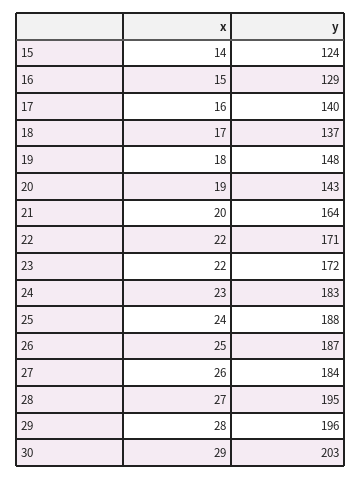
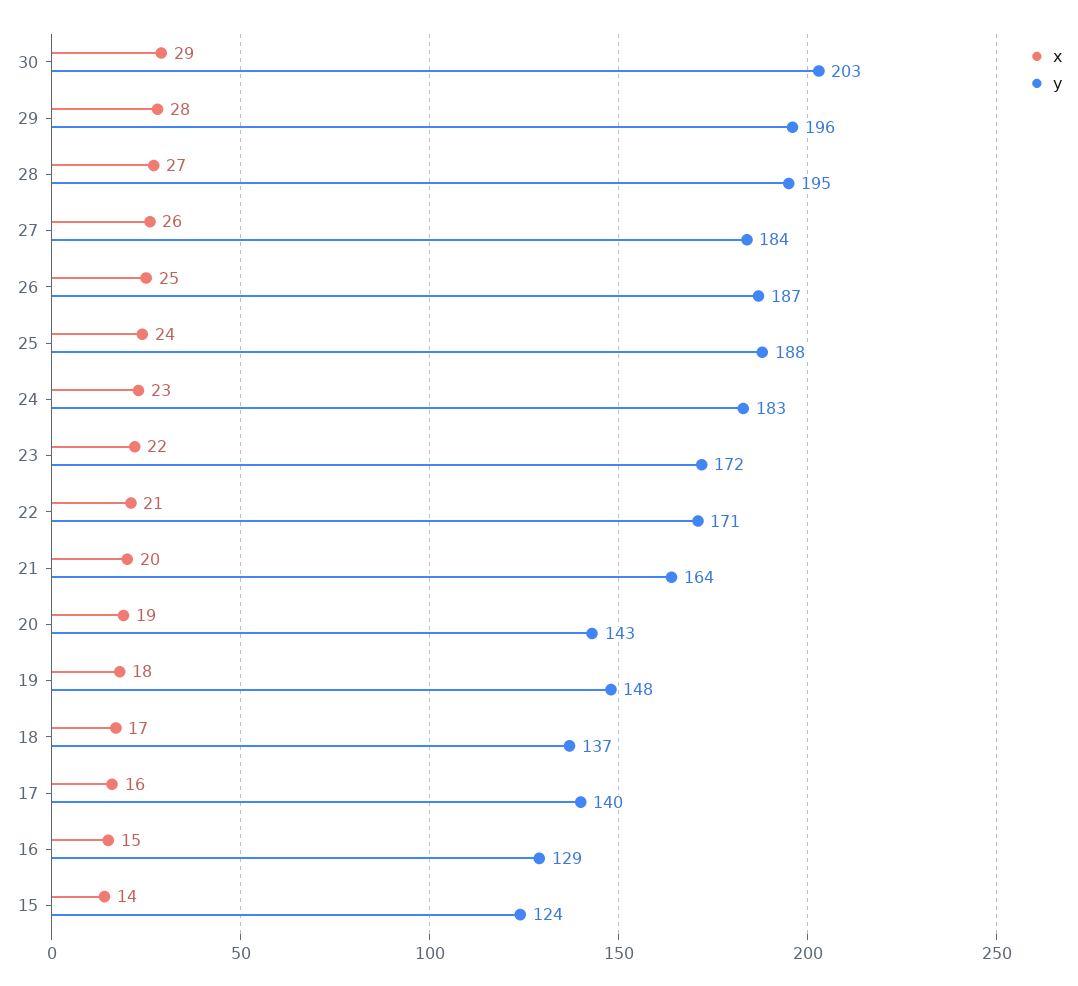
  {
    "x": {
      "15": 14,
      "16": 15,
      "17": 16,
      "18": 17,
      "19": 18,
      "20": 19,
      "21": 20,
-     "22": 22,
+     "22": 21,
      "23": 22,
      "24": 23,
      "25": 24,
      "26": 25,
      "27": 26,
      "28": 27,
      "29": 28,
      "30": 29
    },
    "y": {
      "15": 124,
      "16": 129,
      "17": 140,
      "18": 137,
      "19": 148,
      "20": 143,
      "21": 164,
      "22": 171,
      "23": 172,
      "24": 183,
      "25": 188,
      "26": 187,
      "27": 184,
      "28": 195,
      "29": 196,
      "30": 203
    }
  }

